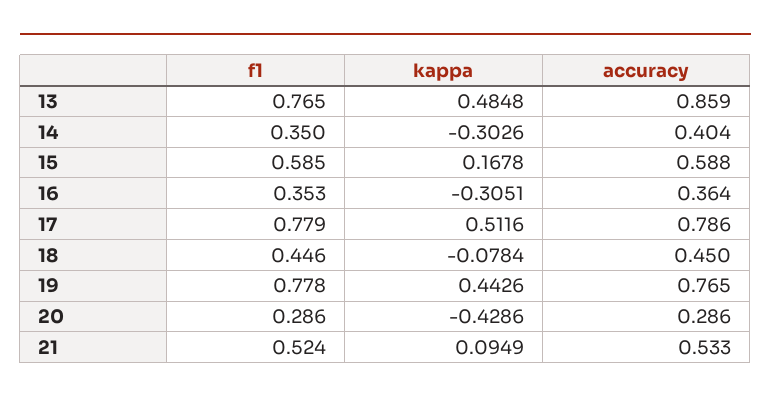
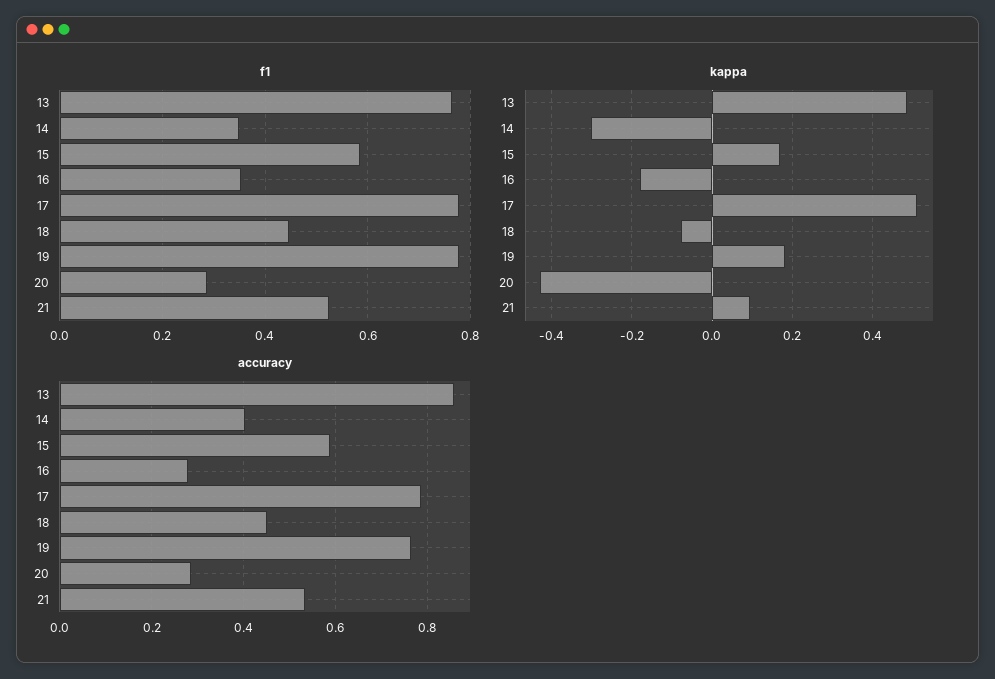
  {
    "f1": {
      "13": 0.765,
      "14": 0.35,
      "15": 0.585,
      "16": 0.353,
      "17": 0.779,
      "18": 0.446,
      "19": 0.778,
      "20": 0.286,
      "21": 0.524
    },
    "kappa": {
      "13": 0.4848,
      "14": -0.3026,
      "15": 0.1678,
-     "16": -0.3051,
+     "16": -0.18,
      "17": 0.5116,
      "18": -0.0784,
-     "19": 0.4426,
+     "19": 0.18,
      "20": -0.4286,
      "21": 0.0949
    },
    "accuracy": {
      "13": 0.859,
      "14": 0.404,
      "15": 0.588,
-     "16": 0.364,
+     "16": 0.28,
      "17": 0.786,
      "18": 0.45,
      "19": 0.765,
      "20": 0.286,
      "21": 0.533
    }
  }

